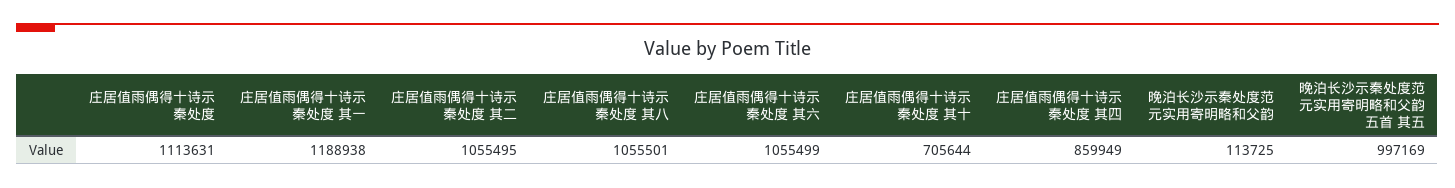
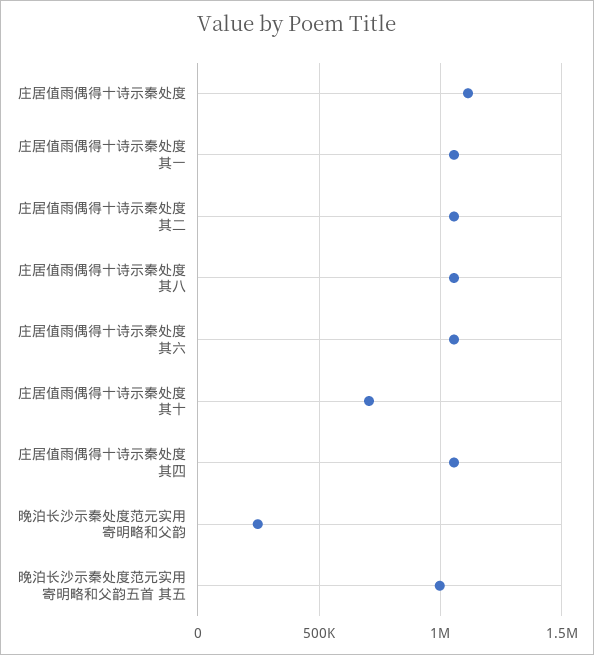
  {
    "庄居值雨偶得十诗示秦处度": 1113631,
-   "庄居值雨偶得十诗示秦处度 其一": 1188938,
+   "庄居值雨偶得十诗示秦处度 其一": 1050000,
    "庄居值雨偶得十诗示秦处度 其二": 1055495,
    "庄居值雨偶得十诗示秦处度 其八": 1055501,
    "庄居值雨偶得十诗示秦处度 其六": 1055499,
    "庄居值雨偶得十诗示秦处度 其十": 705644,
-   "庄居值雨偶得十诗示秦处度 其四": 859949,
+   "庄居值雨偶得十诗示秦处度 其四": 1050000,
-   "晚泊长沙示秦处度范元实用寄明略和父韵": 113725,
+   "晚泊长沙示秦处度范元实用寄明略和父韵": 250000,
    "晚泊长沙示秦处度范元实用寄明略和父韵五首 其五": 997169
  }

